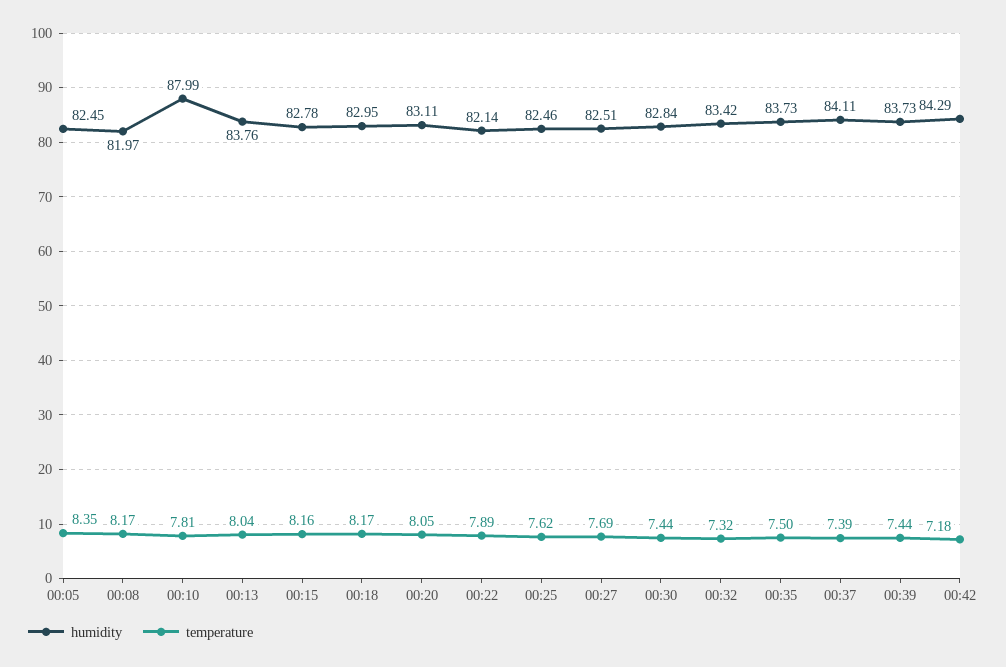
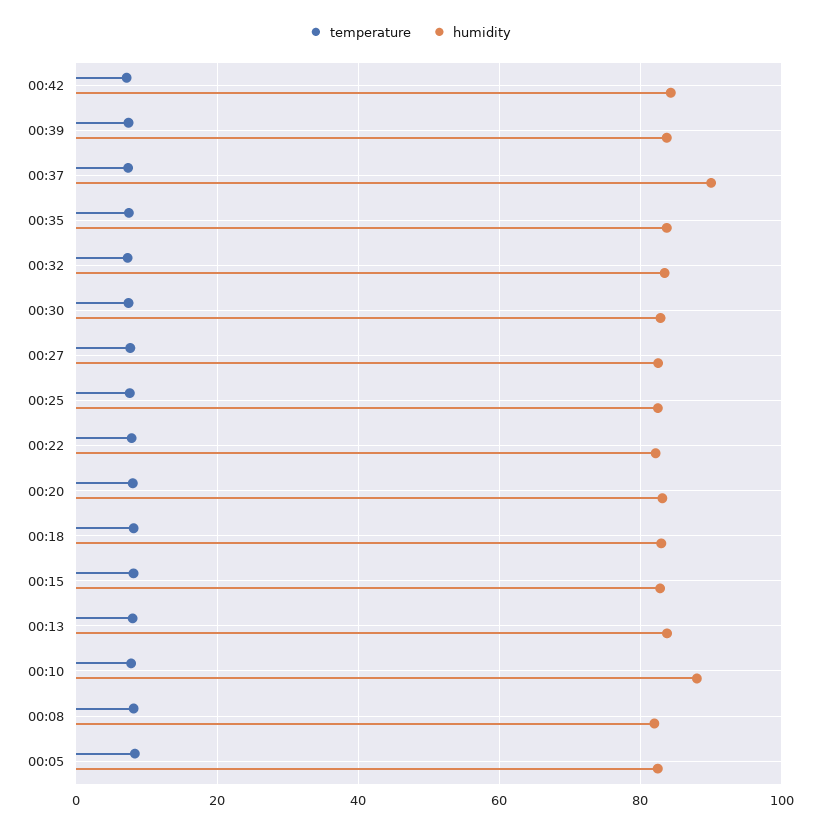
  {
    "humidity": {
      "00:05": 82.45,
      "00:08": 81.97,
      "00:10": 87.99,
      "00:13": 83.76,
      "00:15": 82.78,
      "00:18": 82.95,
      "00:20": 83.11,
      "00:22": 82.14,
      "00:25": 82.46,
      "00:27": 82.51,
      "00:30": 82.84,
      "00:32": 83.42,
      "00:35": 83.73,
-     "00:37": 84.11,
+     "00:37": 90,
      "00:39": 83.73,
      "00:42": 84.29
    },
    "temperature": {
      "00:05": 8.35,
      "00:08": 8.17,
      "00:10": 7.81,
      "00:13": 8.04,
      "00:15": 8.16,
      "00:18": 8.17,
      "00:20": 8.05,
      "00:22": 7.89,
      "00:25": 7.62,
      "00:27": 7.69,
      "00:30": 7.44,
      "00:32": 7.32,
      "00:35": 7.5,
      "00:37": 7.39,
      "00:39": 7.44,
      "00:42": 7.18
    }
  }

